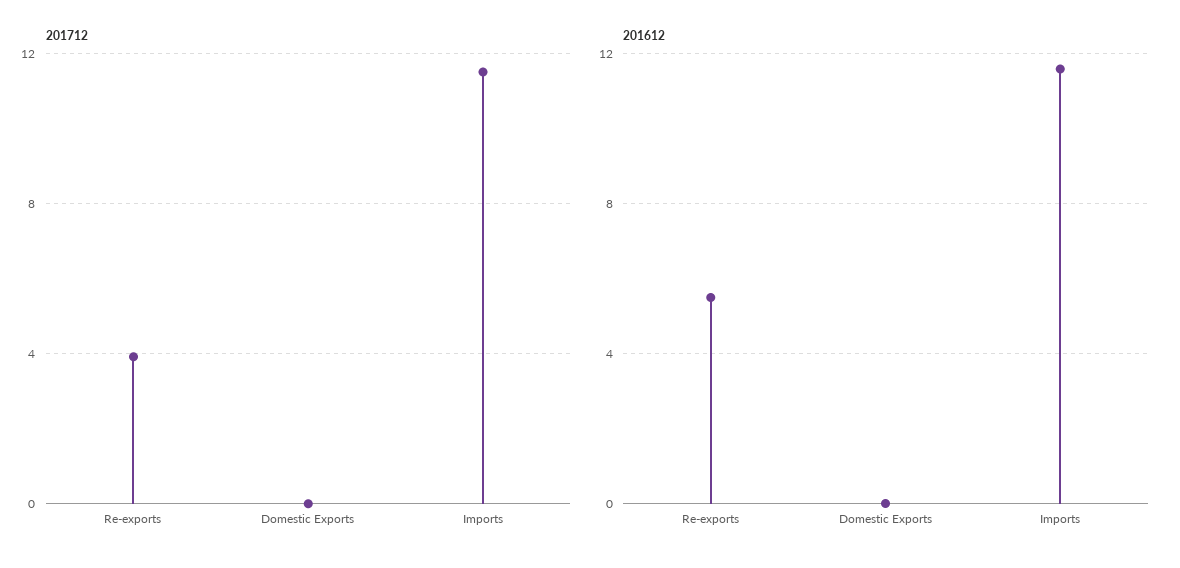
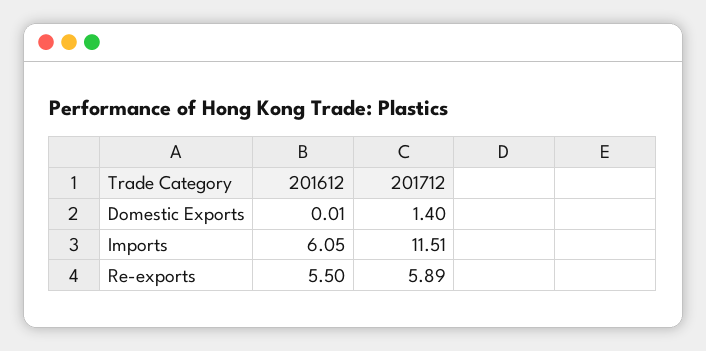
  {
    "201712": {
-     "Re-exports": 4,
+     "Re-exports": 5.89,
-     "Domestic Exports": 0,
+     "Domestic Exports": 1.4,
      "Imports": 11.51
    },
    "201612": {
      "Re-exports": 5.5,
      "Domestic Exports": 0.01,
-     "Imports": 11.5
+     "Imports": 6.05
    }
  }

